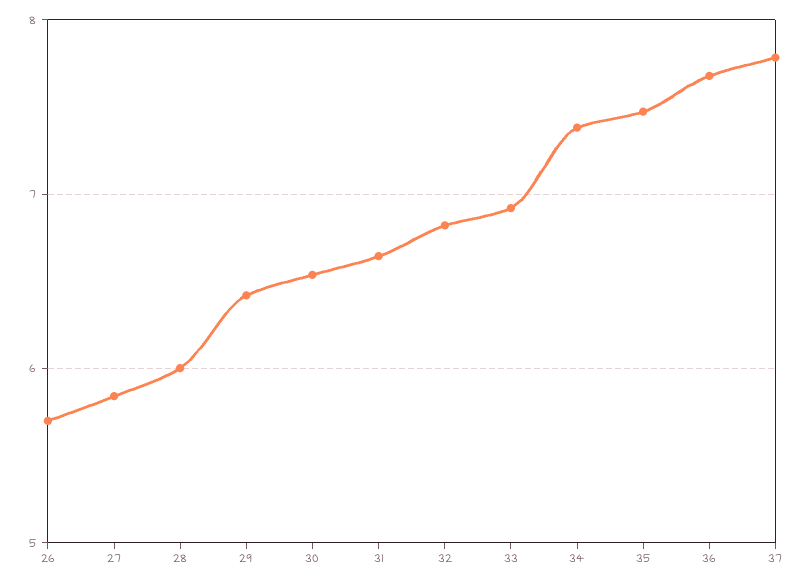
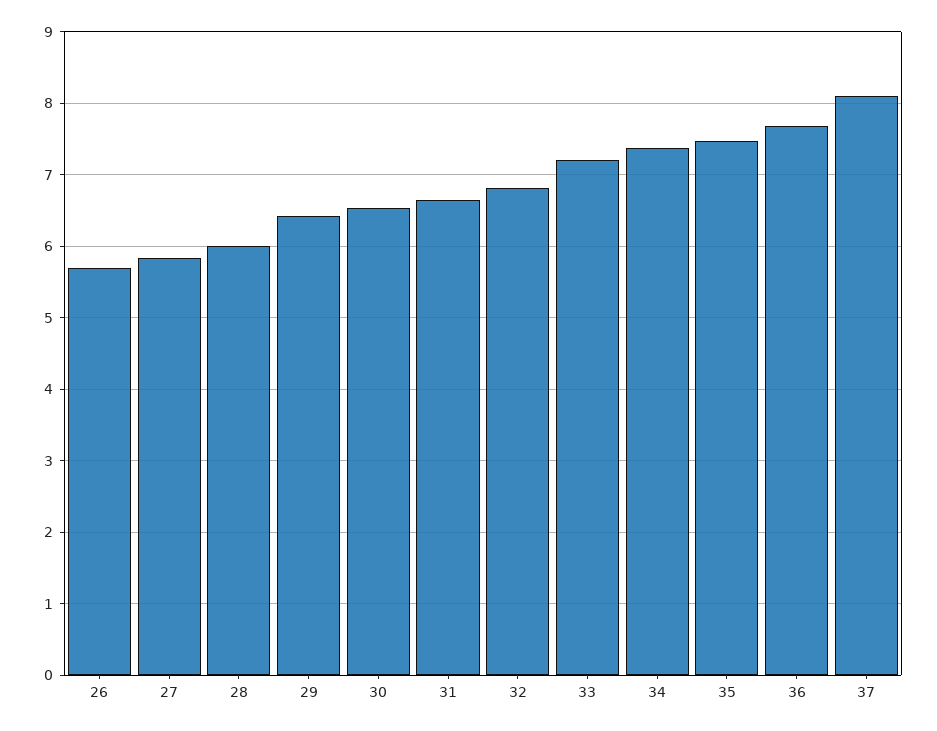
  {
    "26": 5.7,
    "27": 5.8,
    "28": 6,
    "29": 6.4,
    "30": 6.5,
    "31": 6.6,
    "32": 6.8,
-   "33": 6.9,
+   "33": 7.2,
    "34": 7.4,
    "35": 7.5,
    "36": 7.7,
-   "37": 7.8
+   "37": 8.1
  }

